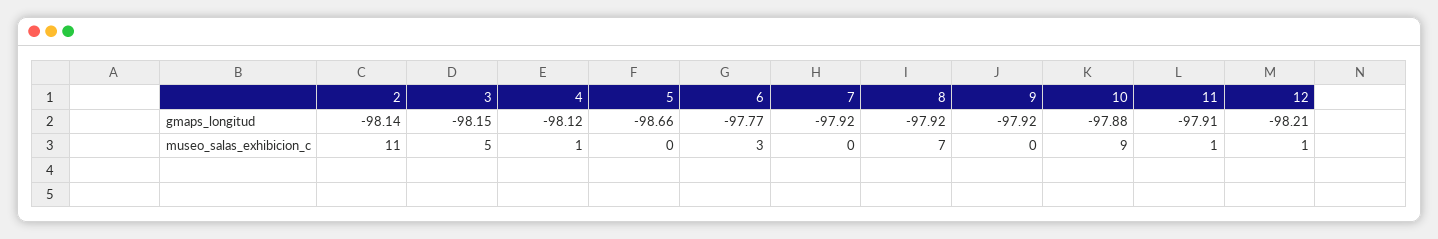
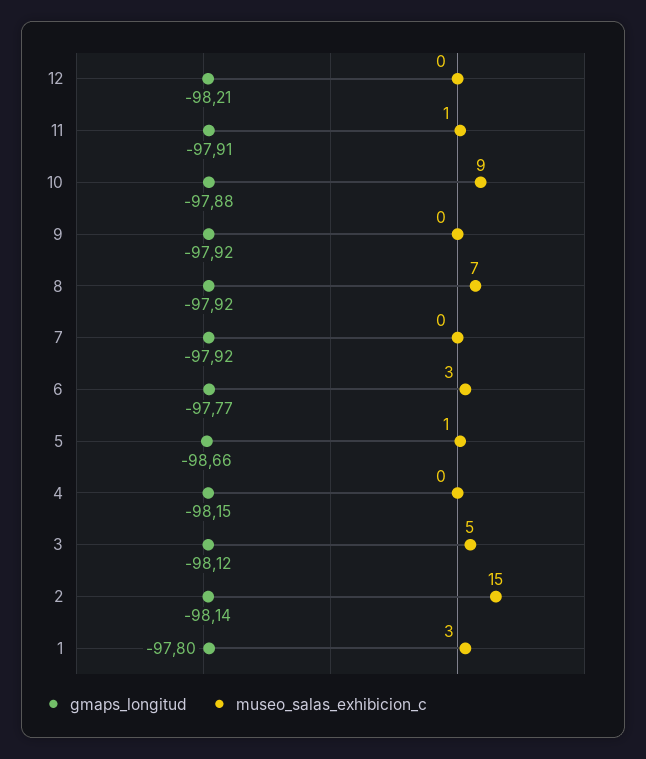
  {
    "gmaps_longitud": {
      "2": -98.14,
-     "3": -98.15,
+     "3": -98.12,
-     "4": -98.12,
+     "4": -98.15,
      "5": -98.66,
      "6": -97.77,
      "7": -97.92,
      "8": -97.92,
      "9": -97.92,
      "10": -97.88,
      "11": -97.91,
-     "12": -98.21
+     "12": -98.21,
+     "1": -97.8
    },
    "museo_salas_exhibicion_c": {
-     "2": 11,
+     "2": 15,
      "3": 5,
-     "4": 1,
+     "4": 0,
-     "5": 0,
+     "5": 1,
      "6": 3,
      "7": 0,
      "8": 7,
      "9": 0,
      "10": 9,
      "11": 1,
-     "12": 1
+     "12": 0,
+     "1": 3
    }
  }

